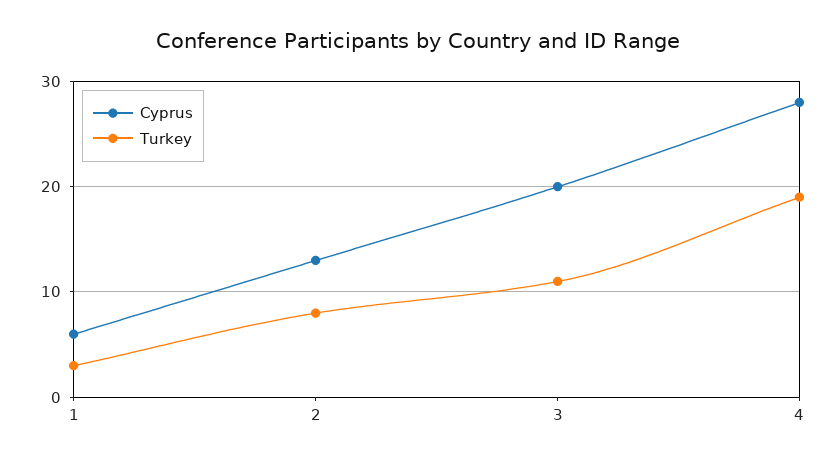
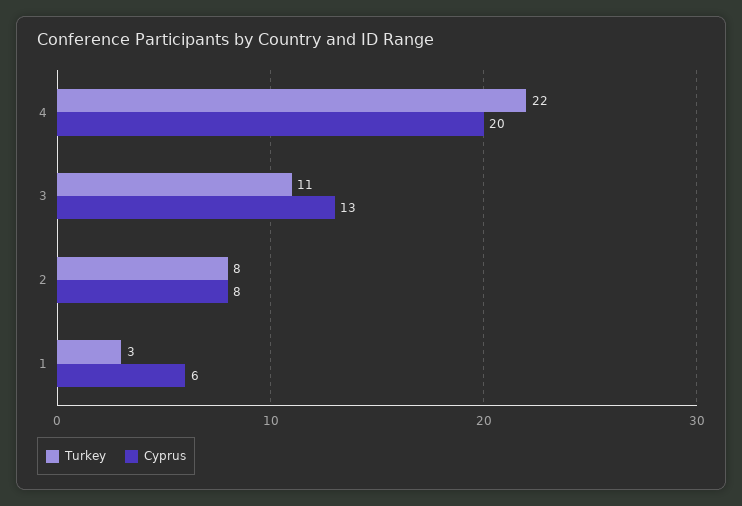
  {
    "Cyprus": {
      "1": 6,
-     "2": 13,
+     "2": 8,
-     "3": 20,
+     "3": 13,
-     "4": 28
+     "4": 20
    },
    "Turkey": {
      "1": 3,
      "2": 8,
      "3": 11,
-     "4": 19
+     "4": 22
    }
  }

